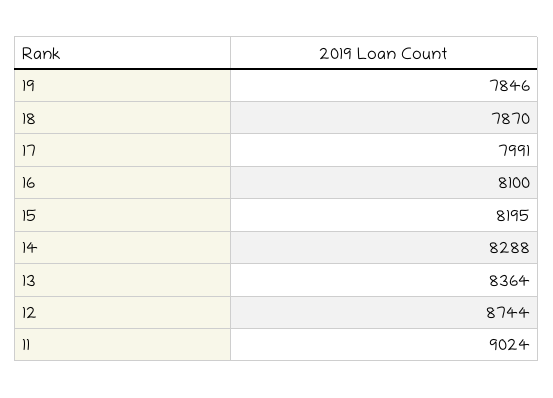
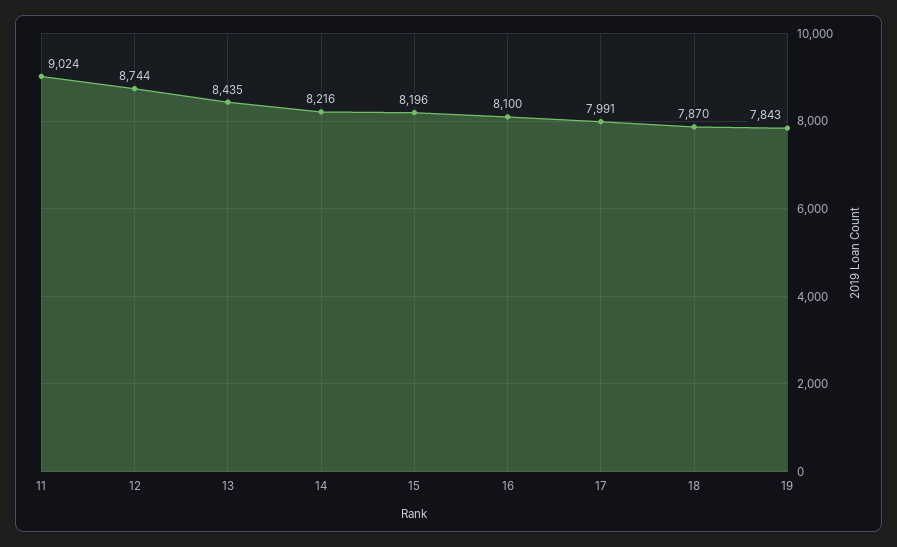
  {
-   "19": 7846,
+   "19": 7843,
    "18": 7870,
    "17": 7991,
    "16": 8100,
-   "15": 8195,
+   "15": 8196,
-   "14": 8288,
+   "14": 8216,
-   "13": 8364,
+   "13": 8435,
    "12": 8744,
    "11": 9024
  }

